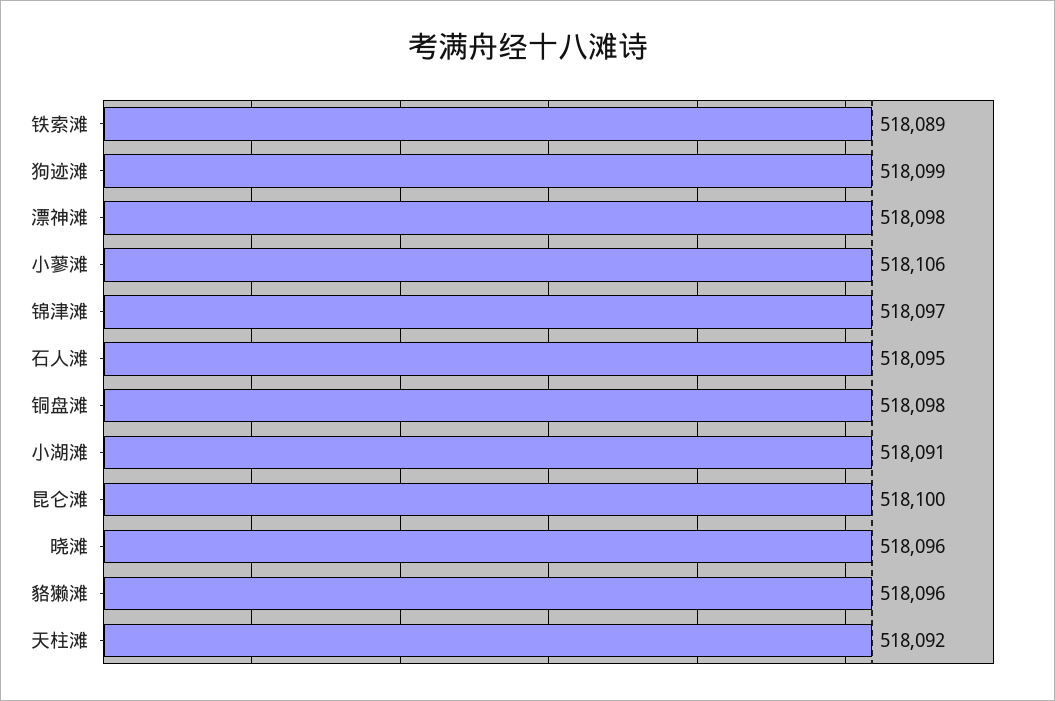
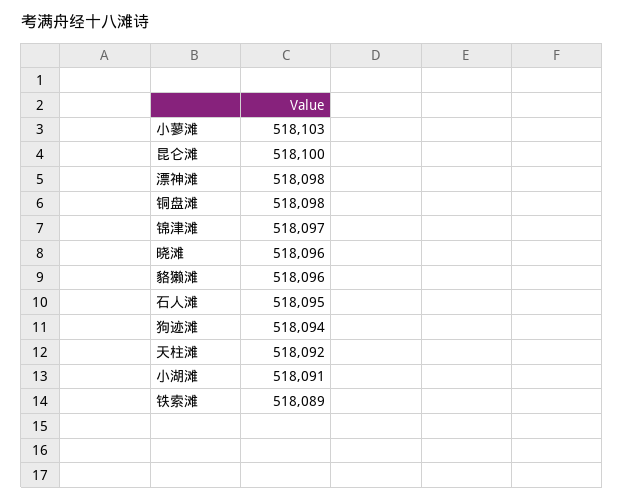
  {
    "铁索滩": 518089,
-   "狗迹滩": 518099,
+   "狗迹滩": 518094,
    "漂神滩": 518098,
-   "小蓼滩": 518106,
+   "小蓼滩": 518103,
    "锦津滩": 518097,
    "石人滩": 518095,
    "铜盘滩": 518098,
    "小湖滩": 518091,
    "昆仑滩": 518100,
    "晓滩": 518096,
    "貉獭滩": 518096,
    "天柱滩": 518092
  }

